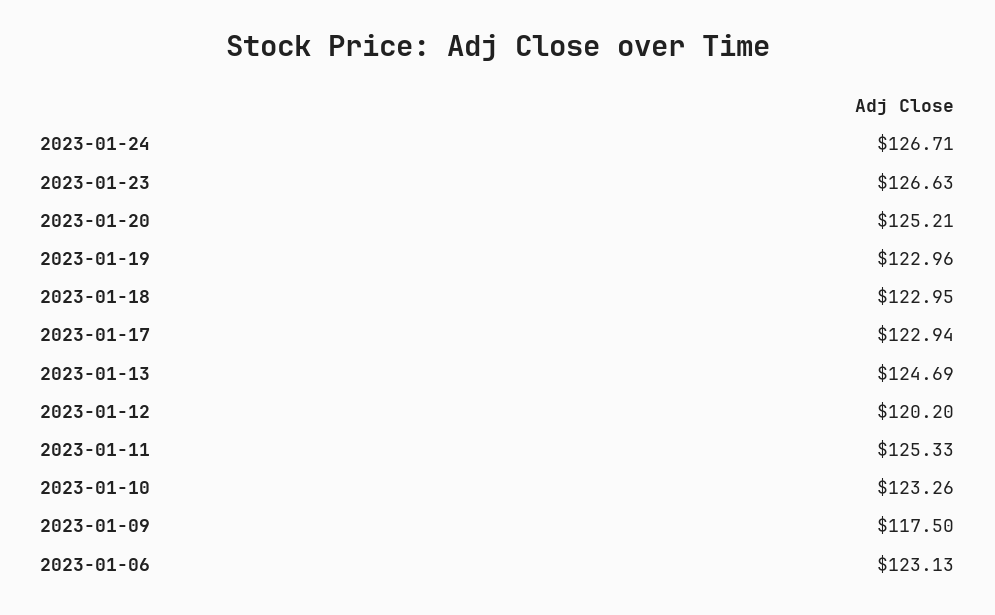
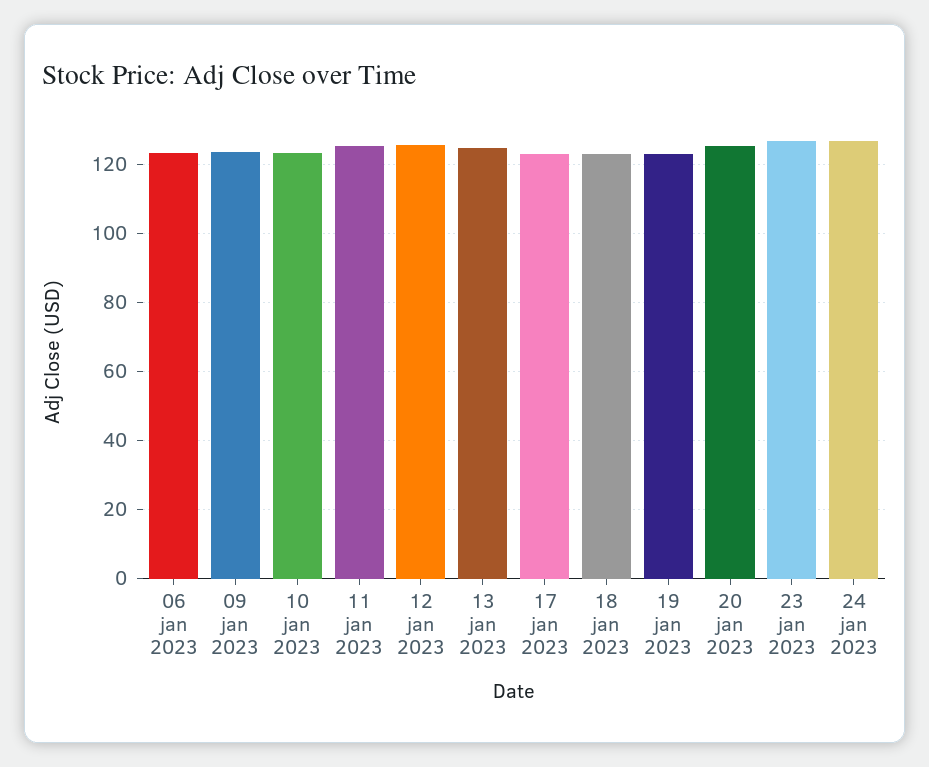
  {
    "2023-01-24": 126.71,
    "2023-01-23": 126.63,
    "2023-01-20": 125.21,
    "2023-01-19": 122.96,
    "2023-01-18": 122.95,
    "2023-01-17": 122.94,
    "2023-01-13": 124.69,
-   "2023-01-12": 120.2,
+   "2023-01-12": 126,
    "2023-01-11": 125.33,
    "2023-01-10": 123.26,
-   "2023-01-09": 117.5,
+   "2023-01-09": 124,
    "2023-01-06": 123.13
  }

